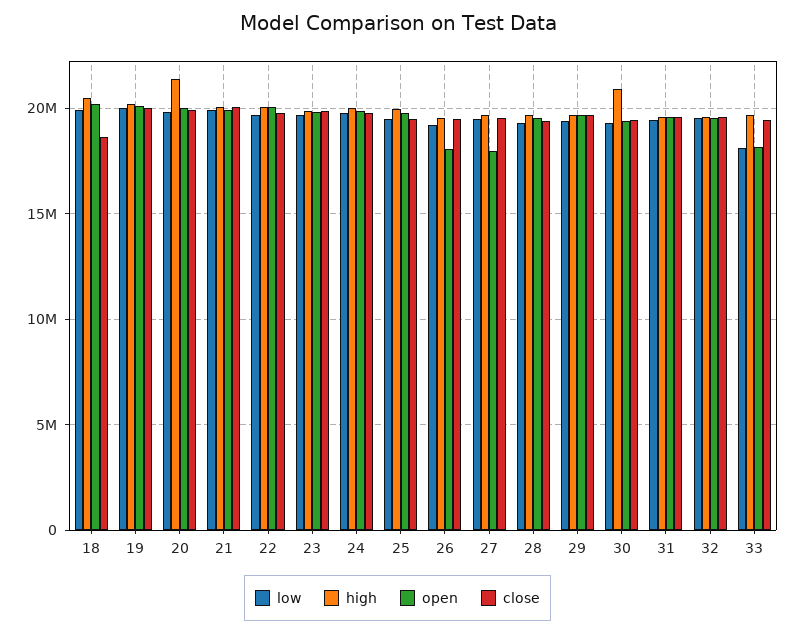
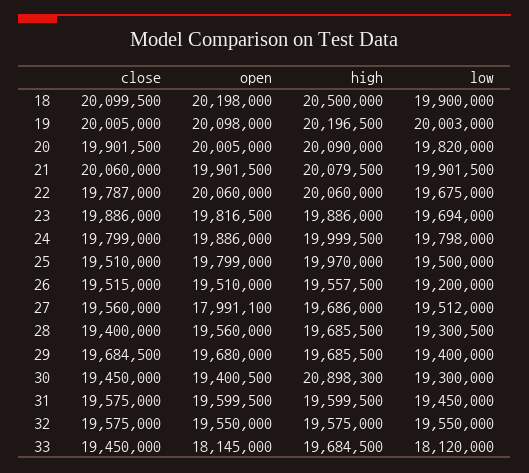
  {
    "low": {
      "18": 19900000,
      "19": 20003000,
      "20": 19820000,
      "21": 19901500,
      "22": 19675000,
      "23": 19694000,
      "24": 19798000,
      "25": 19500000,
      "26": 19200000,
      "27": 19512000,
      "28": 19300500,
      "29": 19400000,
      "30": 19300000,
      "31": 19450000,
      "32": 19550000,
      "33": 18120000
    },
    "high": {
      "18": 20500000,
      "19": 20196500,
-     "20": 21500000,
+     "20": 20090000,
      "21": 20079500,
      "22": 20060000,
      "23": 19886000,
      "24": 19999500,
      "25": 19970000,
      "26": 19557500,
      "27": 19686000,
      "28": 19685500,
      "29": 19685500,
      "30": 20898300,
      "31": 19599500,
      "32": 19575000,
      "33": 19684500
    },
    "open": {
      "18": 20198000,
      "19": 20098000,
      "20": 20005000,
      "21": 19901500,
      "22": 20060000,
      "23": 19816500,
      "24": 19886000,
      "25": 19799000,
-     "26": 18000000,
+     "26": 19510000,
      "27": 17991100,
      "28": 19560000,
      "29": 19680000,
      "30": 19400500,
      "31": 19599500,
      "32": 19550000,
      "33": 18145000
    },
    "close": {
-     "18": 18500000,
+     "18": 20099500,
      "19": 20005000,
      "20": 19901500,
      "21": 20060000,
      "22": 19787000,
      "23": 19886000,
      "24": 19799000,
      "25": 19510000,
      "26": 19515000,
      "27": 19560000,
      "28": 19400000,
      "29": 19684500,
      "30": 19450000,
      "31": 19575000,
      "32": 19575000,
      "33": 19450000
    }
  }

